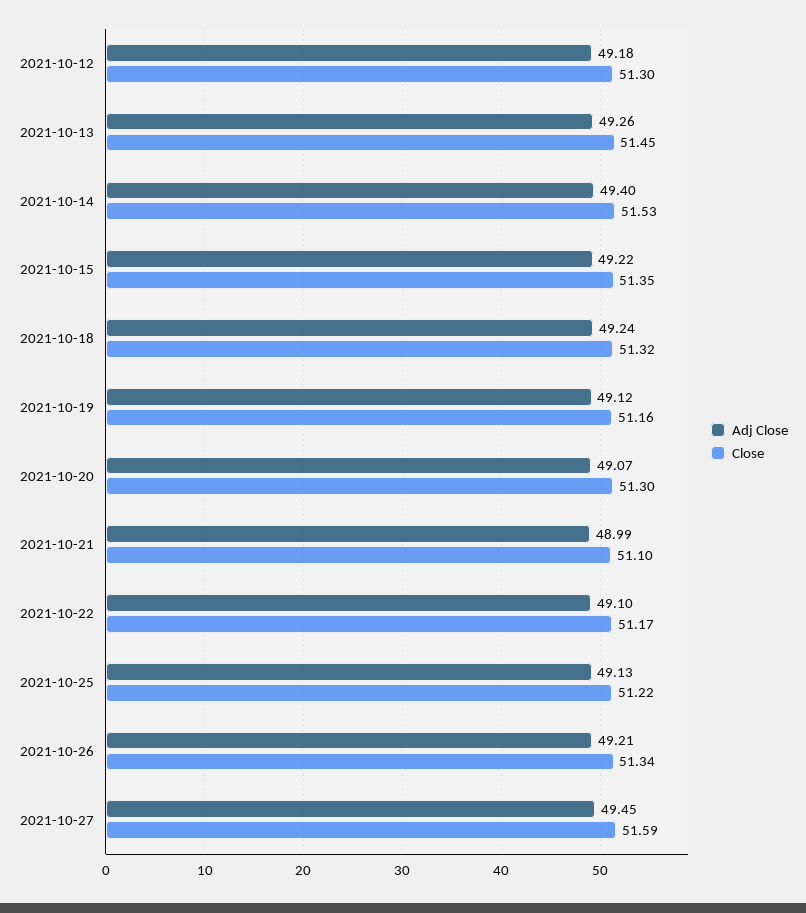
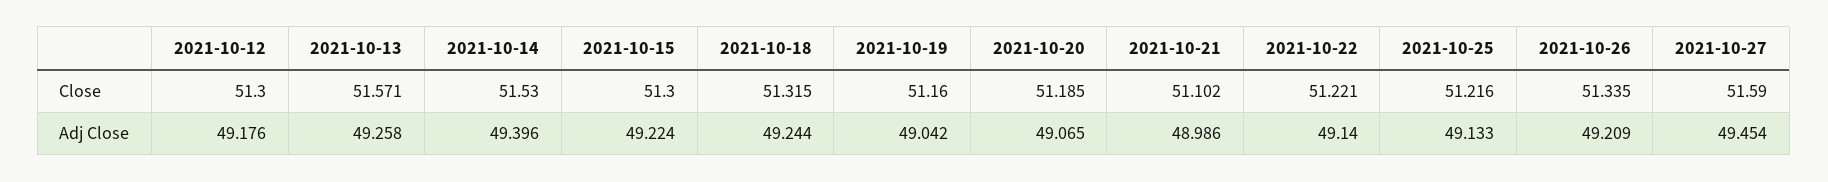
  {
    "Adj Close": {
      "2021-10-12": 49.176,
      "2021-10-13": 49.258,
      "2021-10-14": 49.396,
      "2021-10-15": 49.224,
      "2021-10-18": 49.244,
-     "2021-10-19": 49.12,
+     "2021-10-19": 49.042,
      "2021-10-20": 49.065,
      "2021-10-21": 48.986,
-     "2021-10-22": 49.1,
+     "2021-10-22": 49.14,
      "2021-10-25": 49.133,
      "2021-10-26": 49.209,
      "2021-10-27": 49.454
    },
    "Close": {
      "2021-10-12": 51.3,
-     "2021-10-13": 51.45,
+     "2021-10-13": 51.571,
      "2021-10-14": 51.53,
-     "2021-10-15": 51.35,
+     "2021-10-15": 51.3,
      "2021-10-18": 51.315,
      "2021-10-19": 51.16,
-     "2021-10-20": 51.3,
+     "2021-10-20": 51.185,
      "2021-10-21": 51.102,
-     "2021-10-22": 51.17,
+     "2021-10-22": 51.221,
      "2021-10-25": 51.216,
      "2021-10-26": 51.335,
      "2021-10-27": 51.59
    }
  }

